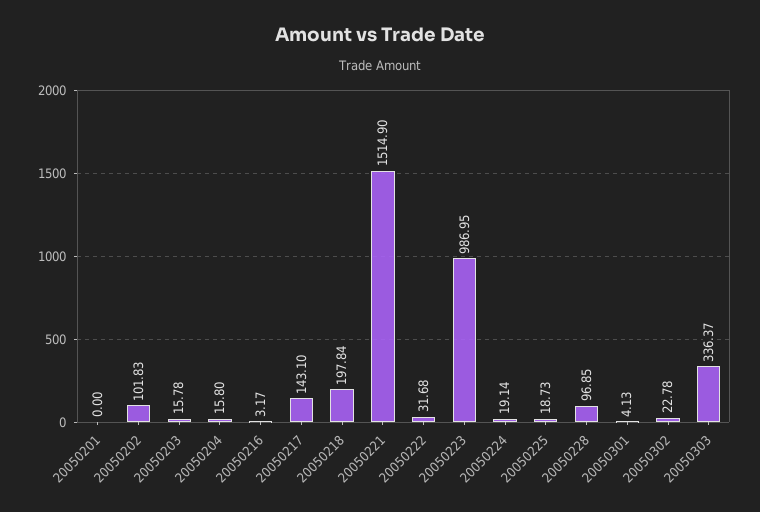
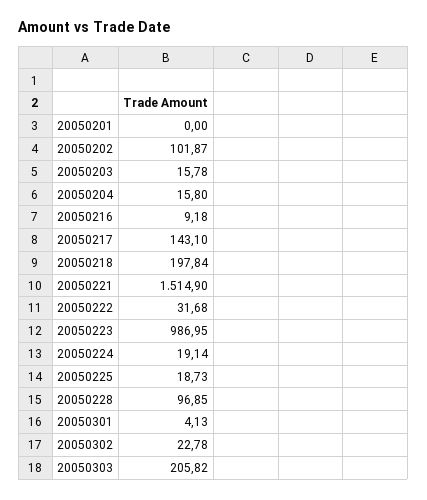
  {
    "20050201": 0,
-   "20050202": 101.83,
+   "20050202": 101.87,
    "20050203": 15.78,
    "20050204": 15.8,
-   "20050216": 3.17,
+   "20050216": 9.18,
    "20050217": 143.1,
    "20050218": 197.84,
    "20050221": 1514.9,
    "20050222": 31.68,
    "20050223": 986.95,
    "20050224": 19.14,
    "20050225": 18.73,
    "20050228": 96.85,
    "20050301": 4.13,
    "20050302": 22.78,
-   "20050303": 336.37
+   "20050303": 205.82
  }

